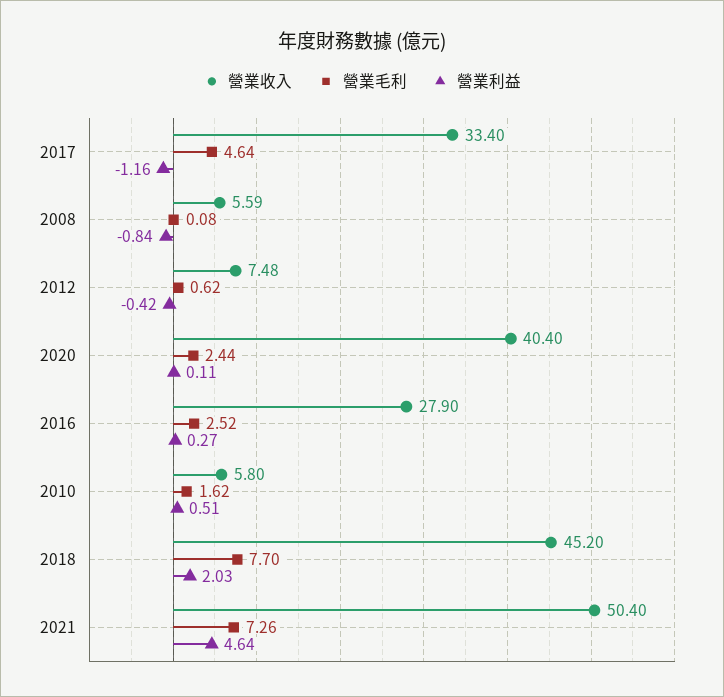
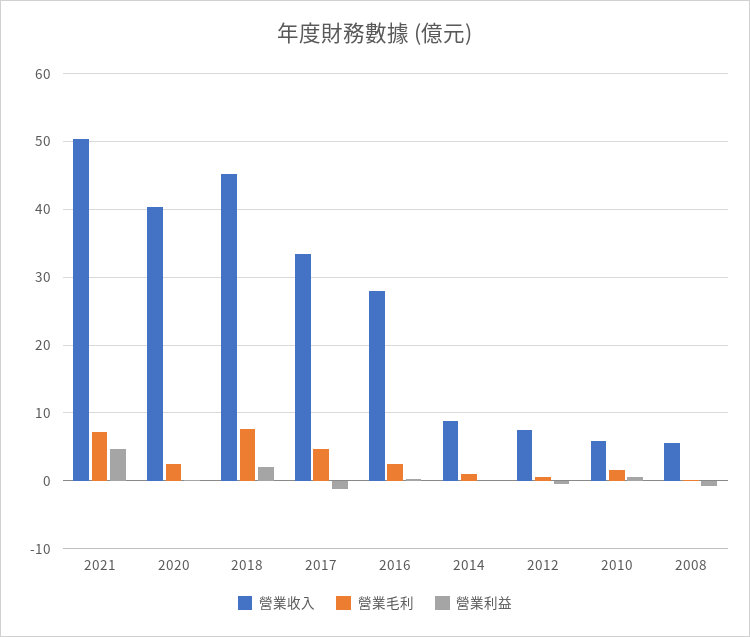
  {
    "營業收入": {
      "2017": 33.4,
      "2008": 5.59,
      "2012": 7.48,
      "2020": 40.4,
      "2016": 27.9,
      "2010": 5.8,
      "2018": 45.2,
-     "2021": 50.4
+     "2021": 50.4,
+     "2014": 9
    },
    "營業毛利": {
      "2017": 4.64,
      "2008": 0.08,
      "2012": 0.62,
      "2020": 2.44,
      "2016": 2.52,
      "2010": 1.62,
      "2018": 7.7,
-     "2021": 7.26
+     "2021": 7.26,
+     "2014": 1
    },
    "營業利益": {
      "2017": -1.16,
      "2008": -0.84,
      "2012": -0.42,
      "2020": 0.11,
      "2016": 0.27,
      "2010": 0.51,
      "2018": 2.03,
-     "2021": 4.64
+     "2021": 4.64,
+     "2014": 0
    }
  }

